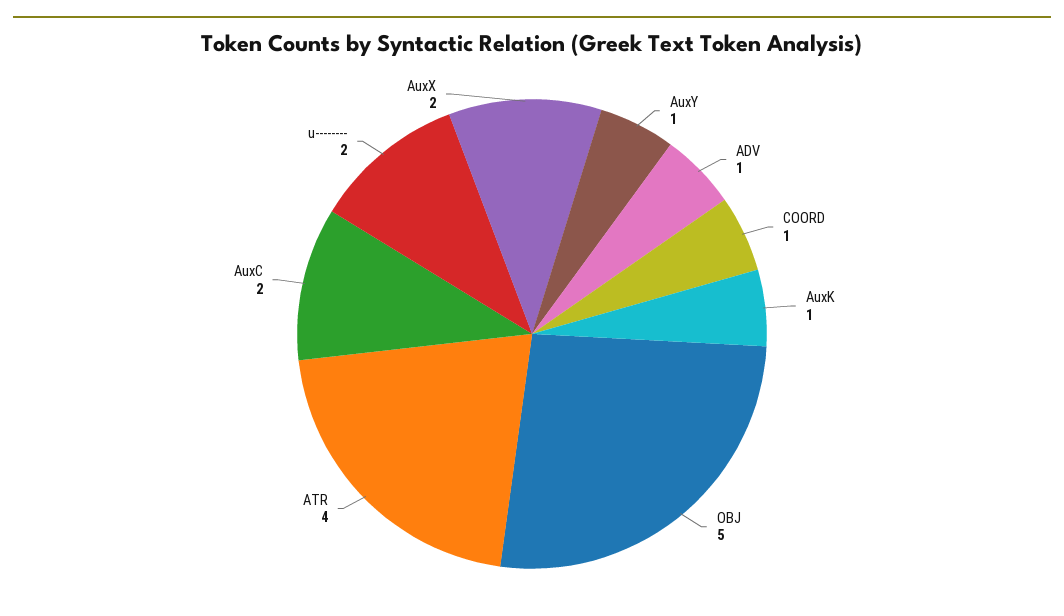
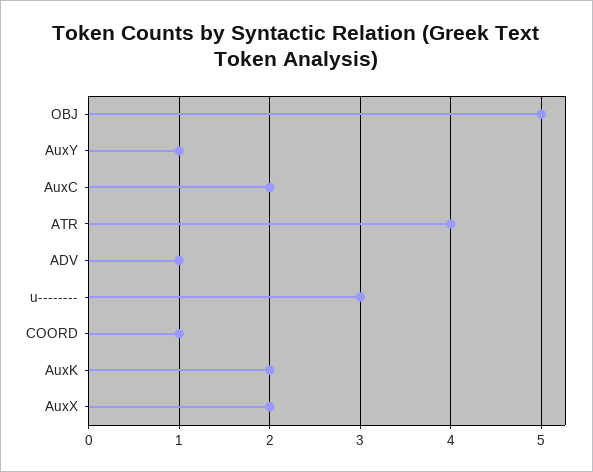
  {
    "AuxY": 1,
    "ADV": 1,
    "COORD": 1,
-   "AuxK": 1,
+   "AuxK": 2,
    "OBJ": 5,
    "ATR": 4,
    "AuxC": 2,
-   "u--------": 2,
+   "u--------": 3,
    "AuxX": 2
  }

